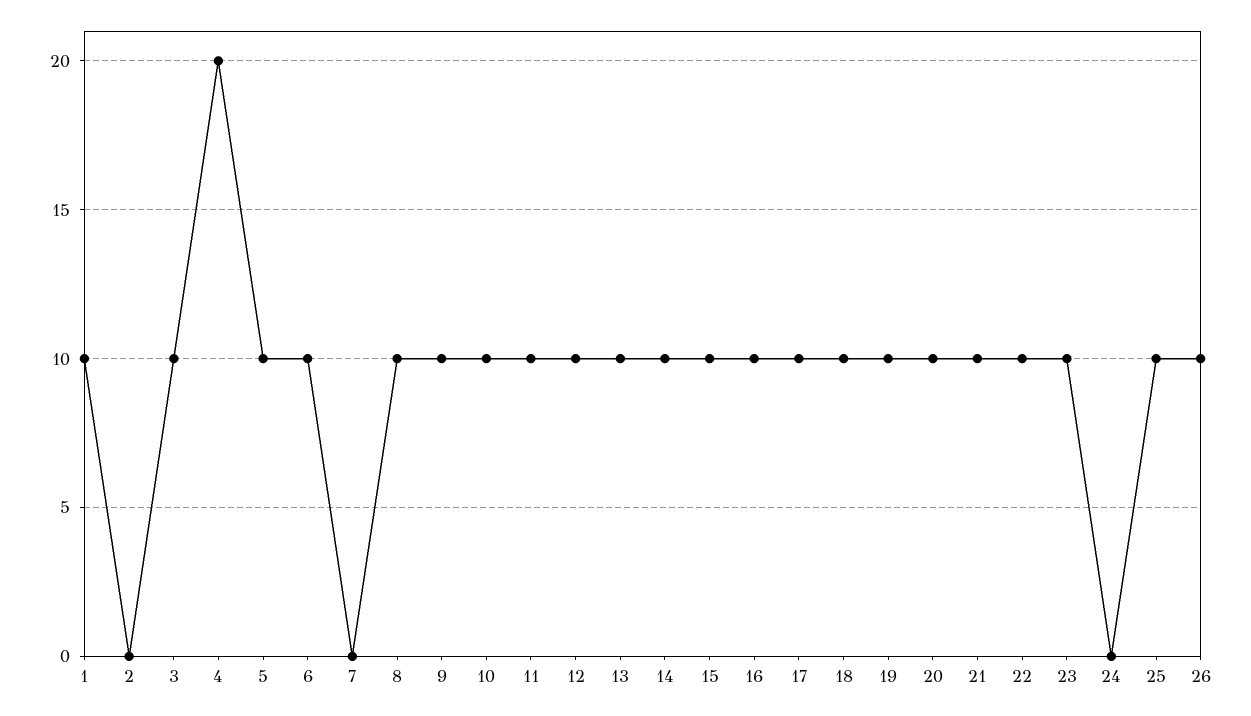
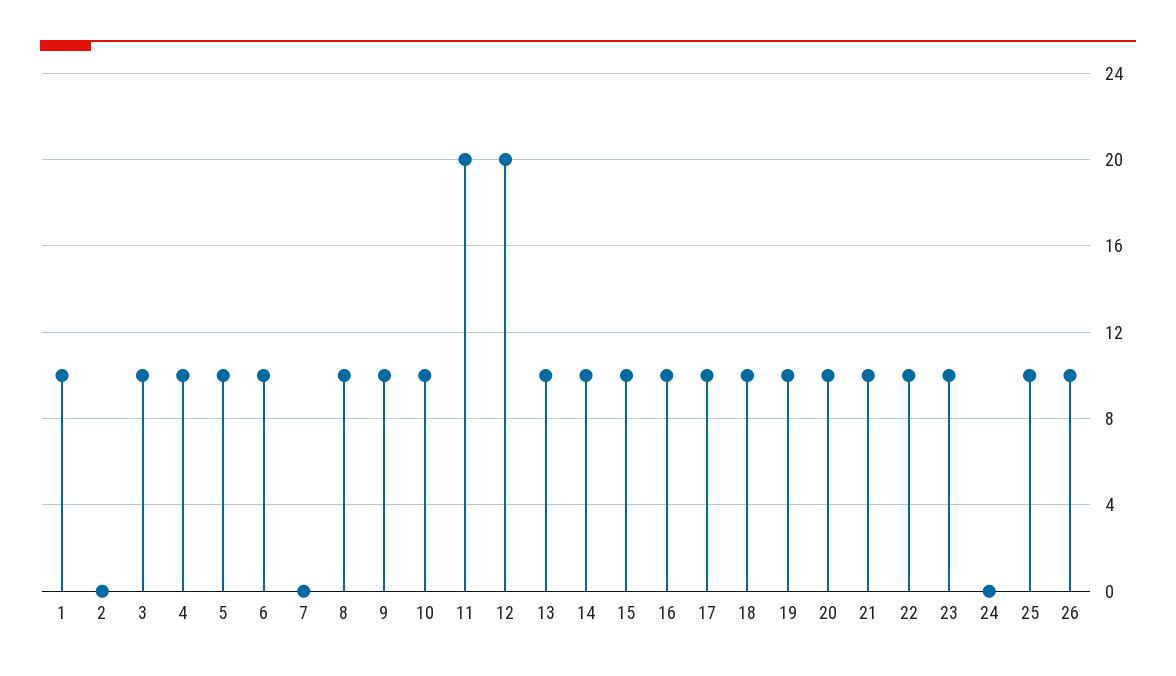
  {
    "1": 10,
    "2": 0,
    "3": 10,
-   "4": 20,
+   "4": 10,
    "5": 10,
    "6": 10,
    "7": 0,
    "8": 10,
    "9": 10,
    "10": 10,
-   "11": 10,
+   "11": 20,
-   "12": 10,
+   "12": 20,
    "13": 10,
    "14": 10,
    "15": 10,
    "16": 10,
    "17": 10,
    "18": 10,
    "19": 10,
    "20": 10,
    "21": 10,
    "22": 10,
    "23": 10,
    "24": 0,
    "25": 10,
    "26": 10
  }

